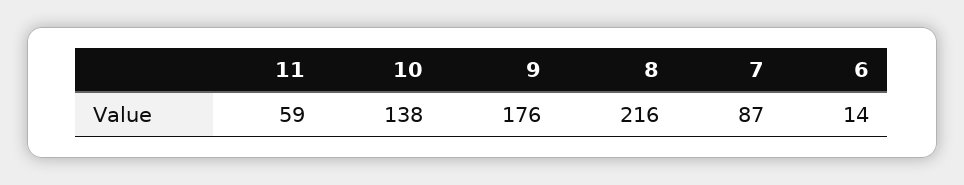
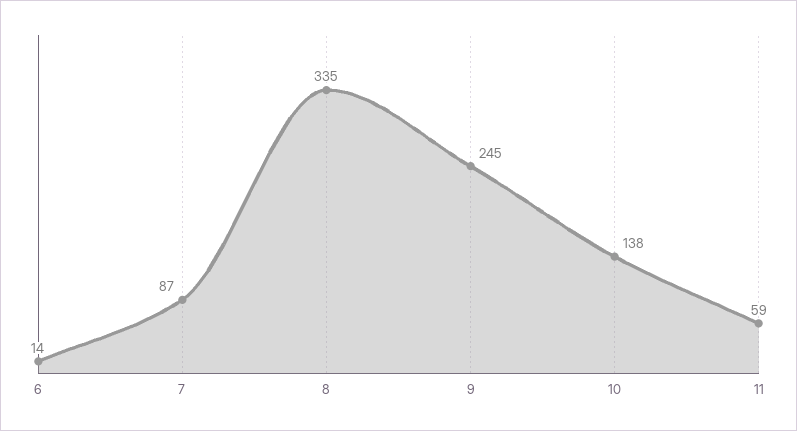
  {
    "11": 59,
    "10": 138,
-   "9": 176,
+   "9": 245,
-   "8": 216,
+   "8": 335,
    "7": 87,
    "6": 14
  }

